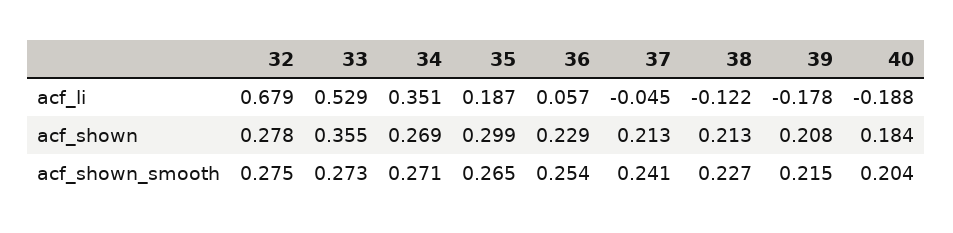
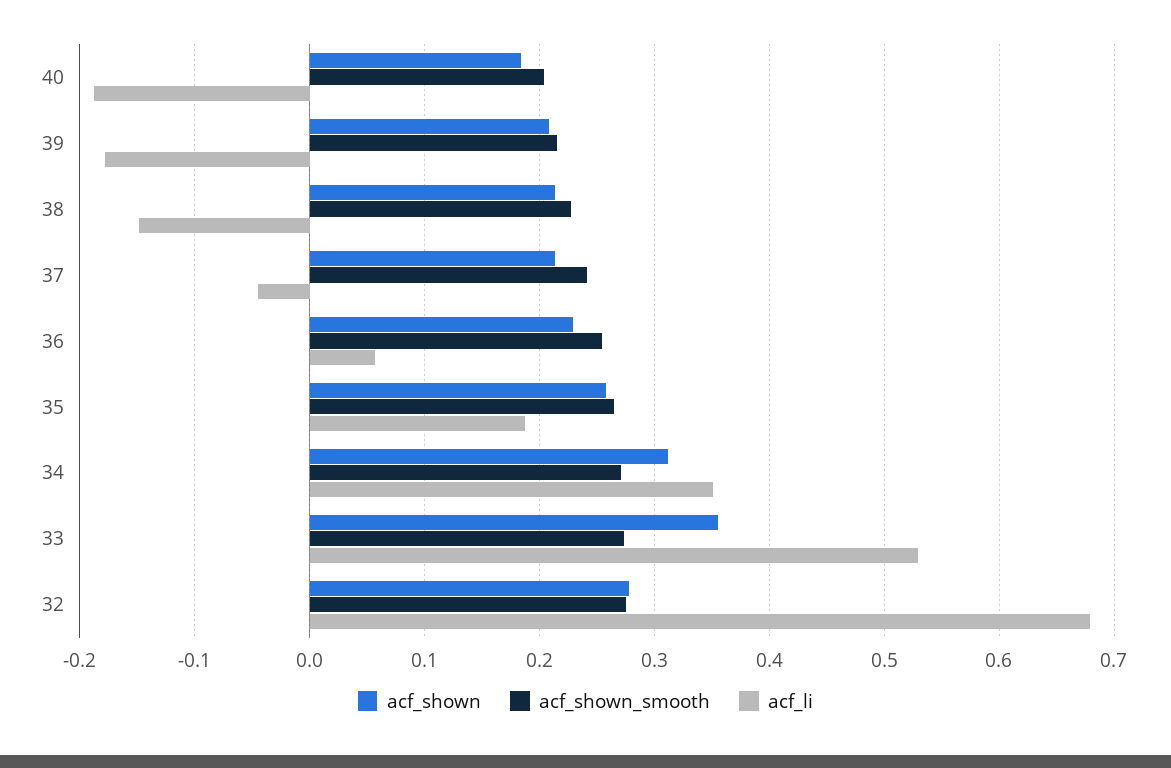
  {
    "acf_li": {
      "32": 0.679,
      "33": 0.529,
      "34": 0.351,
      "35": 0.187,
      "36": 0.057,
      "37": -0.045,
-     "38": -0.122,
+     "38": -0.15,
      "39": -0.178,
      "40": -0.188
    },
    "acf_shown": {
      "32": 0.278,
      "33": 0.355,
-     "34": 0.269,
+     "34": 0.31,
-     "35": 0.299,
+     "35": 0.26,
      "36": 0.229,
      "37": 0.213,
      "38": 0.213,
      "39": 0.208,
      "40": 0.184
    },
    "acf_shown_smooth": {
      "32": 0.275,
      "33": 0.273,
      "34": 0.271,
      "35": 0.265,
      "36": 0.254,
      "37": 0.241,
      "38": 0.227,
      "39": 0.215,
      "40": 0.204
    }
  }

